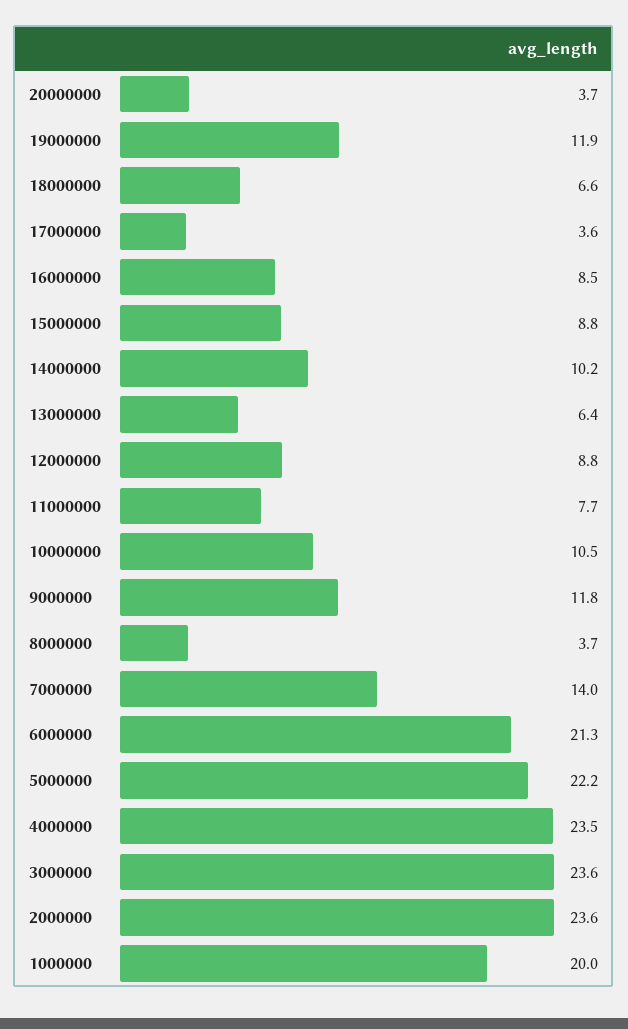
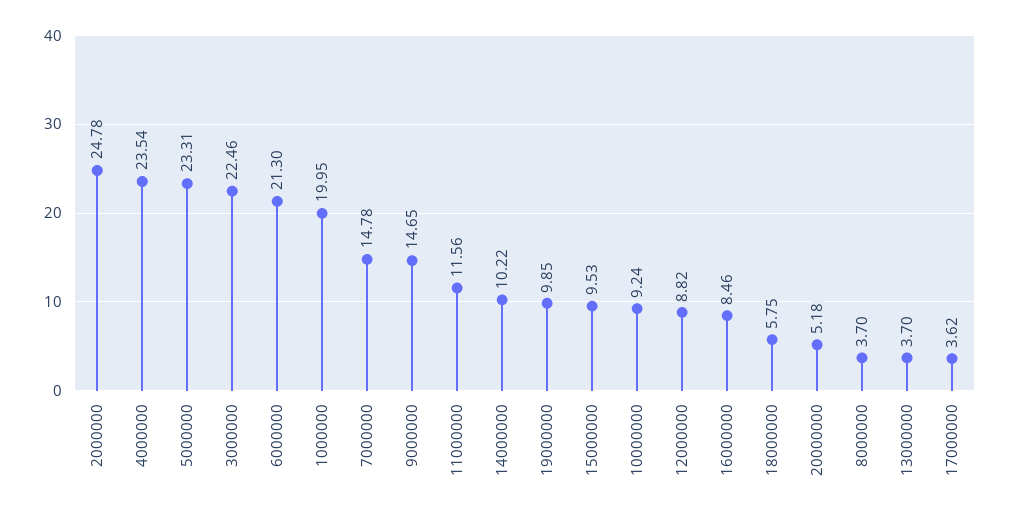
  {
-   "20000000": 3.7,
+   "20000000": 5.18,
-   "19000000": 11.9,
+   "19000000": 9.85,
-   "18000000": 6.6,
+   "18000000": 5.75,
    "17000000": 3.62,
    "16000000": 8.46,
-   "15000000": 8.8,
+   "15000000": 9.53,
    "14000000": 10.22,
-   "13000000": 6.4,
+   "13000000": 3.7,
    "12000000": 8.82,
-   "11000000": 7.7,
+   "11000000": 11.56,
-   "10000000": 10.5,
+   "10000000": 9.24,
-   "9000000": 11.8,
+   "9000000": 14.65,
    "8000000": 3.7,
-   "7000000": 14,
+   "7000000": 14.78,
    "6000000": 21.3,
-   "5000000": 22.2,
+   "5000000": 23.31,
    "4000000": 23.54,
-   "3000000": 23.6,
+   "3000000": 22.46,
-   "2000000": 23.6,
+   "2000000": 24.78,
    "1000000": 19.95
  }

